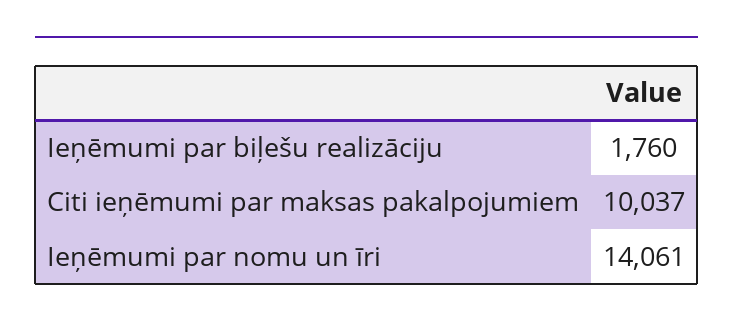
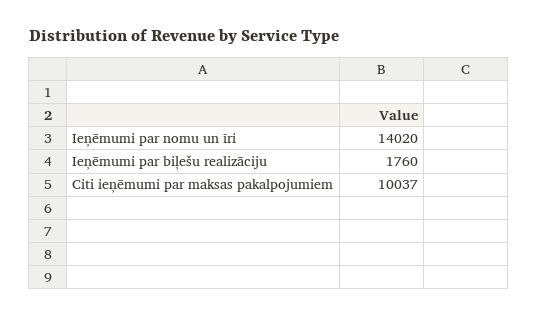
  {
    "Ieņēmumi par biļešu realizāciju": 1760,
    "Citi ieņēmumi par maksas pakalpojumiem": 10037,
-   "Ieņēmumi par nomu un īri": 14061
+   "Ieņēmumi par nomu un īri": 14020
  }

